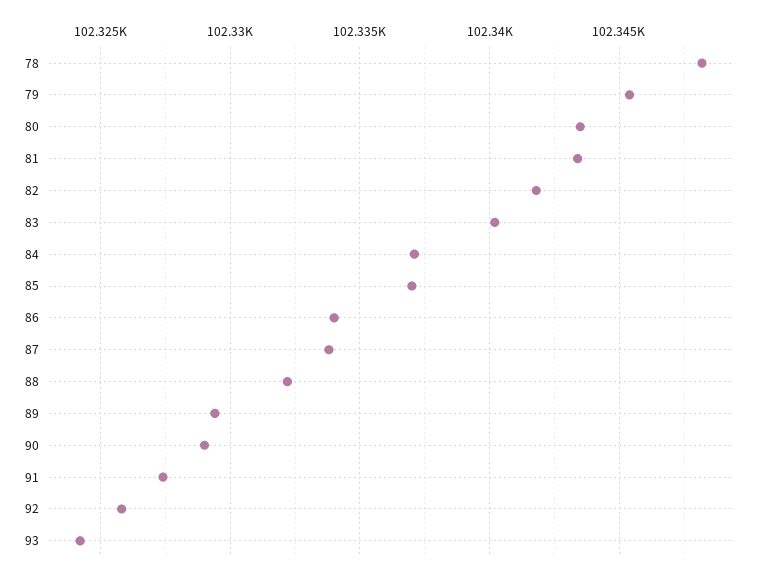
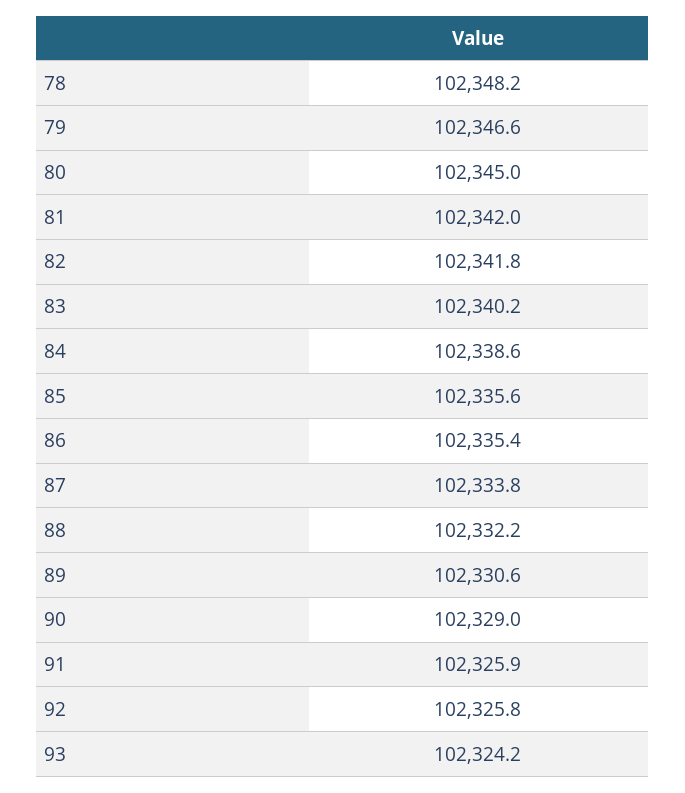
  {
    "78": 102348.2,
-   "79": 102345.5,
+   "79": 102346.6,
-   "80": 102343.5,
+   "80": 102345,
-   "81": 102343.5,
+   "81": 102342,
    "82": 102341.8,
    "83": 102340.2,
-   "84": 102337,
+   "84": 102338.6,
-   "85": 102337,
+   "85": 102335.6,
-   "86": 102334,
+   "86": 102335.4,
    "87": 102333.8,
    "88": 102332.2,
-   "89": 102329.5,
+   "89": 102330.6,
    "90": 102329,
-   "91": 102327.5,
+   "91": 102325.9,
    "92": 102325.8,
    "93": 102324.2
  }

